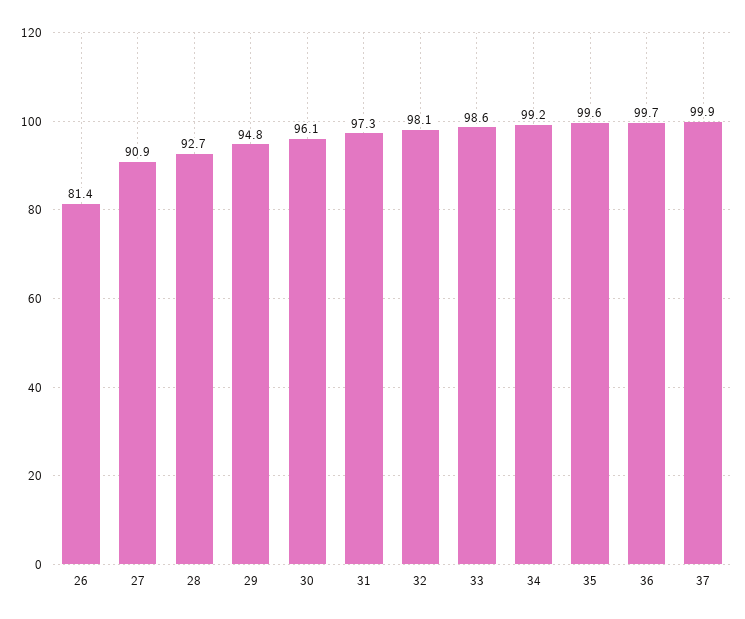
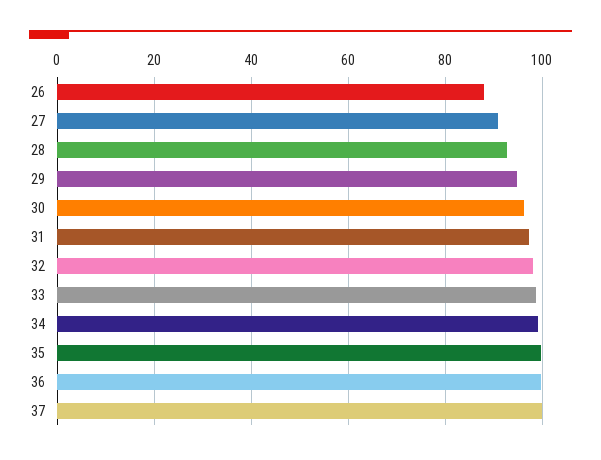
  {
-   "26": 81.4,
+   "26": 88,
    "27": 90.9,
    "28": 92.7,
    "29": 94.8,
    "30": 96.1,
    "31": 97.3,
    "32": 98.1,
    "33": 98.6,
    "34": 99.2,
    "35": 99.6,
    "36": 99.7,
    "37": 99.9
  }

